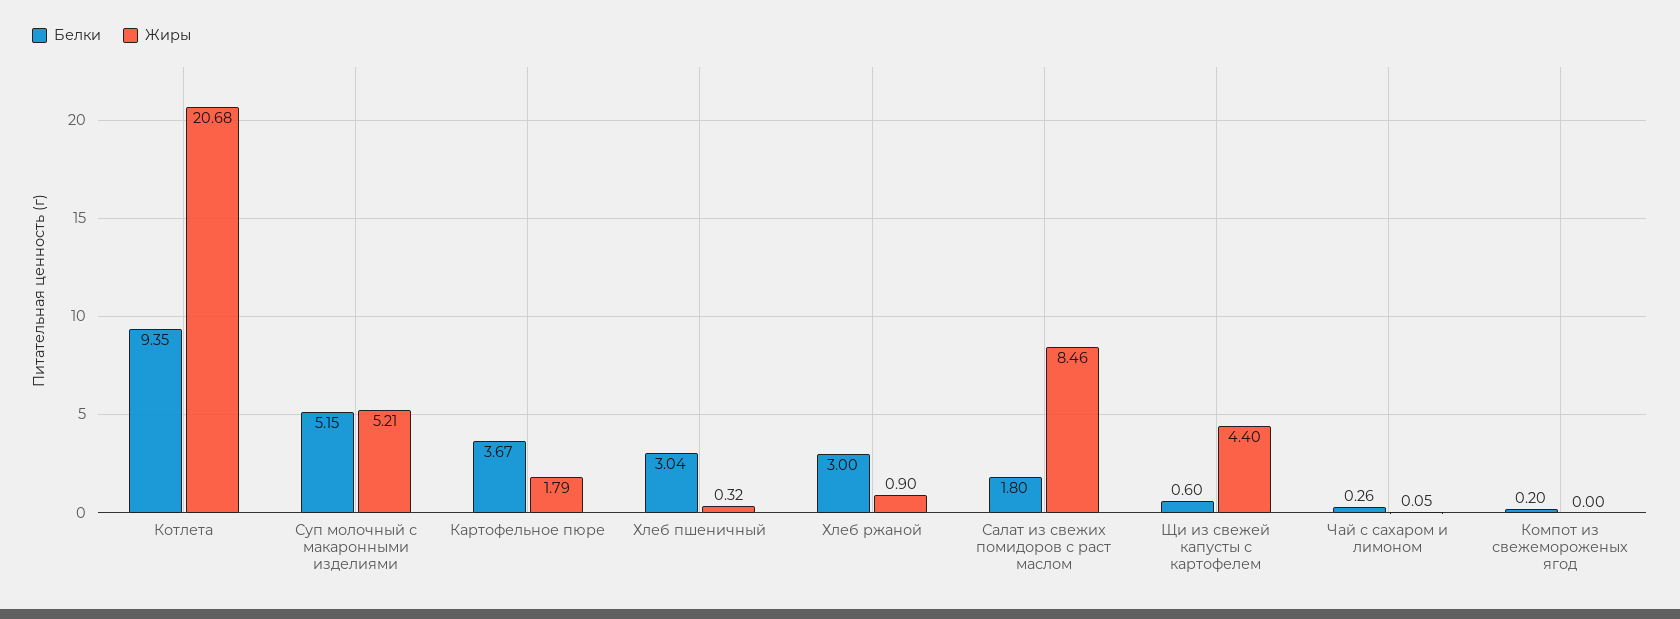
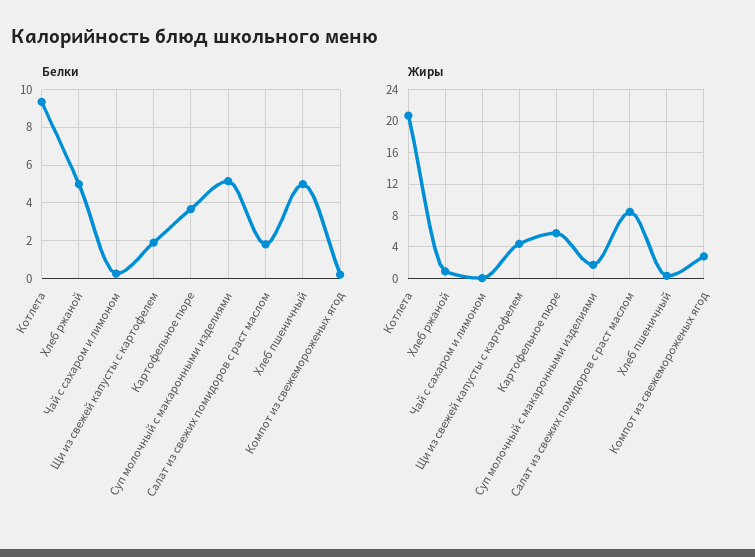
  {
    "Белки": {
      "Котлета": 9.35,
      "Суп молочный с макаронными изделиями": 5.15,
      "Картофельное пюре": 3.67,
-     "Хлеб пшеничный": 3.04,
+     "Хлеб пшеничный": 5,
-     "Хлеб ржаной": 3,
+     "Хлеб ржаной": 5,
      "Салат из свежих помидоров с раст маслом": 1.8,
-     "Щи из свежей капусты с картофелем": 0.6,
+     "Щи из свежей капусты с картофелем": 2,
      "Чай с сахаром и лимоном": 0.26,
      "Компот из свежемороженых ягод": 0.2
    },
    "Жиры": {
      "Котлета": 20.68,
-     "Суп молочный с макаронными изделиями": 5.21,
+     "Суп молочный с макаронными изделиями": 2,
-     "Картофельное пюре": 1.79,
+     "Картофельное пюре": 6,
      "Хлеб пшеничный": 0.32,
      "Хлеб ржаной": 0.9,
      "Салат из свежих помидоров с раст маслом": 8.46,
      "Щи из свежей капусты с картофелем": 4.4,
      "Чай с сахаром и лимоном": 0.05,
-     "Компот из свежемороженых ягод": 0
+     "Компот из свежемороженых ягод": 3
    }
  }

